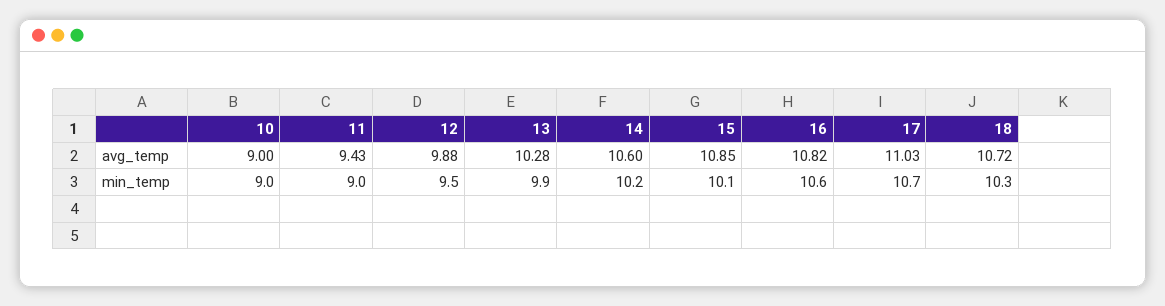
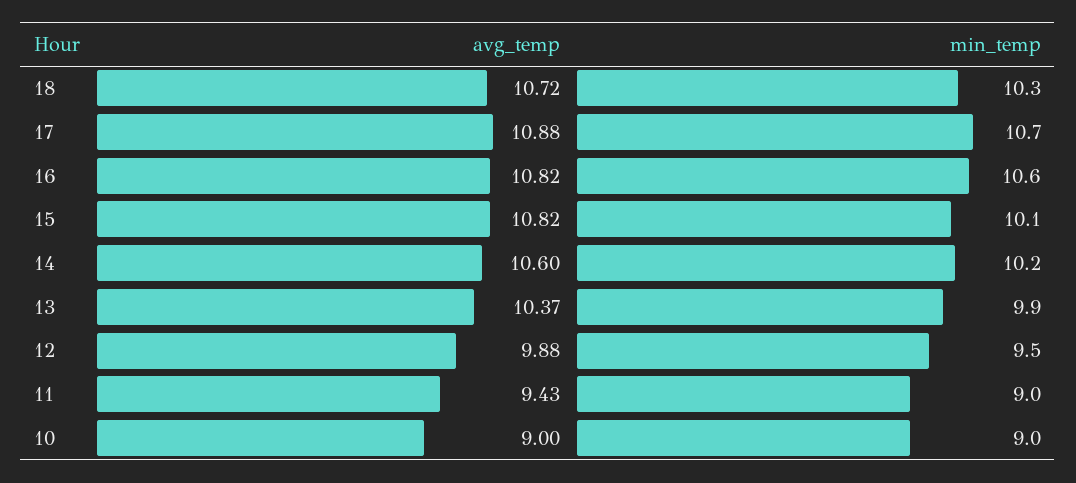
  {
    "10": {
      "avg_temp": 9,
      "min_temp": 9
    },
    "11": {
      "avg_temp": 9.43,
      "min_temp": 9
    },
    "12": {
      "avg_temp": 9.88,
      "min_temp": 9.5
    },
    "13": {
-     "avg_temp": 10.28,
+     "avg_temp": 10.37,
      "min_temp": 9.9
    },
    "14": {
      "avg_temp": 10.6,
      "min_temp": 10.2
    },
    "15": {
-     "avg_temp": 10.85,
+     "avg_temp": 10.82,
      "min_temp": 10.1
    },
    "16": {
      "avg_temp": 10.82,
      "min_temp": 10.6
    },
    "17": {
-     "avg_temp": 11.03,
+     "avg_temp": 10.88,
      "min_temp": 10.7
    },
    "18": {
      "avg_temp": 10.72,
      "min_temp": 10.3
    }
  }

